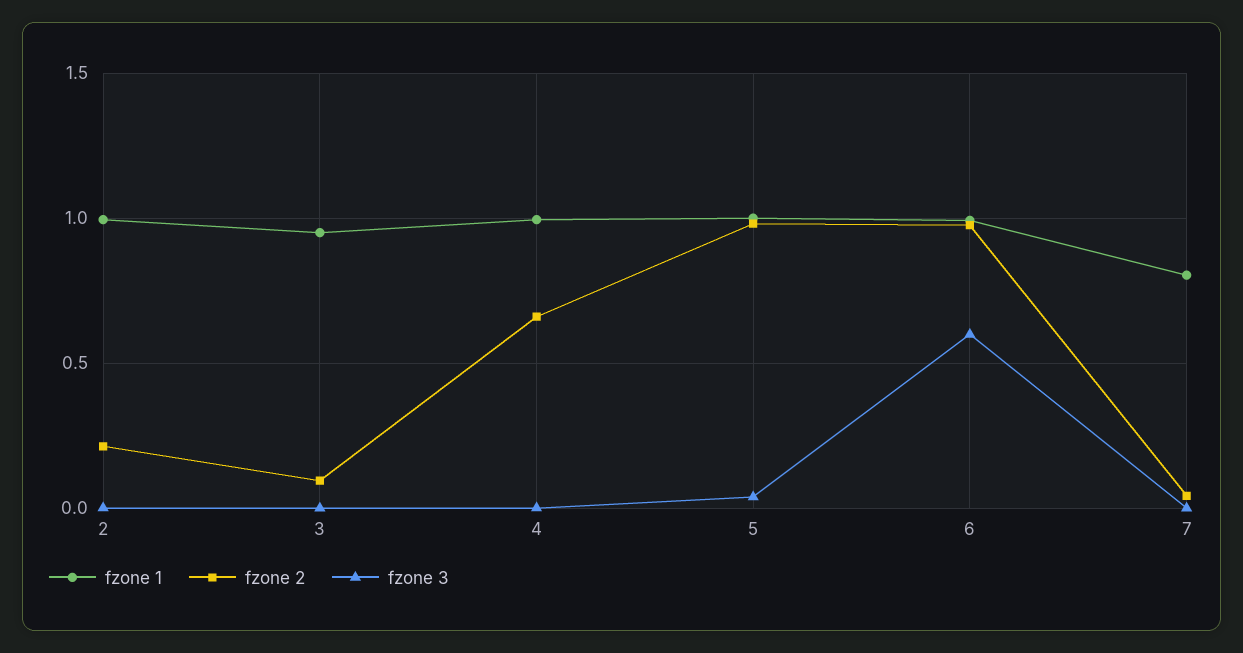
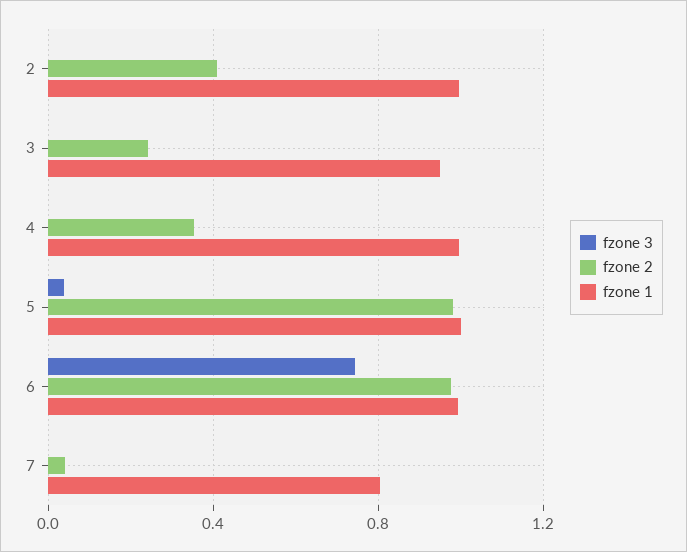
  {
    "fzone 1": {
      "2": 1,
      "3": 0.95,
      "4": 1,
      "5": 1,
      "6": 1,
      "7": 0.8
    },
    "fzone 2": {
-     "2": 0.2,
+     "2": 0.4,
-     "3": 0.1,
+     "3": 0.25,
-     "4": 0.65,
+     "4": 0.35,
      "5": 1,
      "6": 1,
      "7": 0.05
    },
    "fzone 3": {
      "2": 0,
      "3": 0,
      "4": 0,
      "5": 0.05,
-     "6": 0.6,
+     "6": 0.75,
      "7": 0
    }
  }

